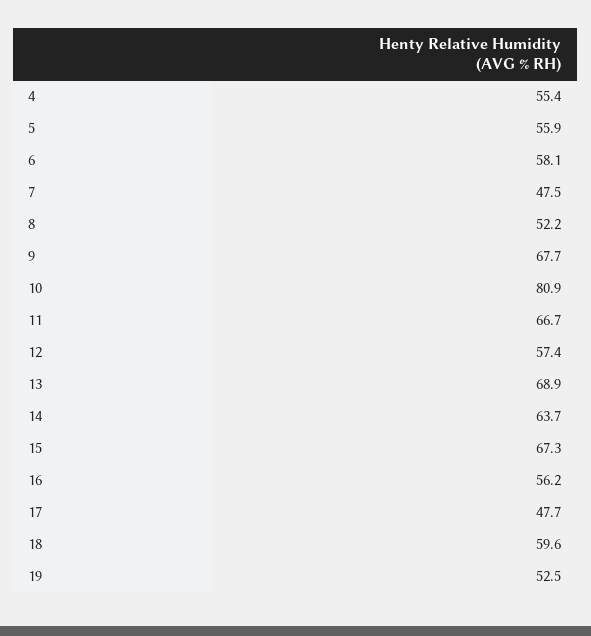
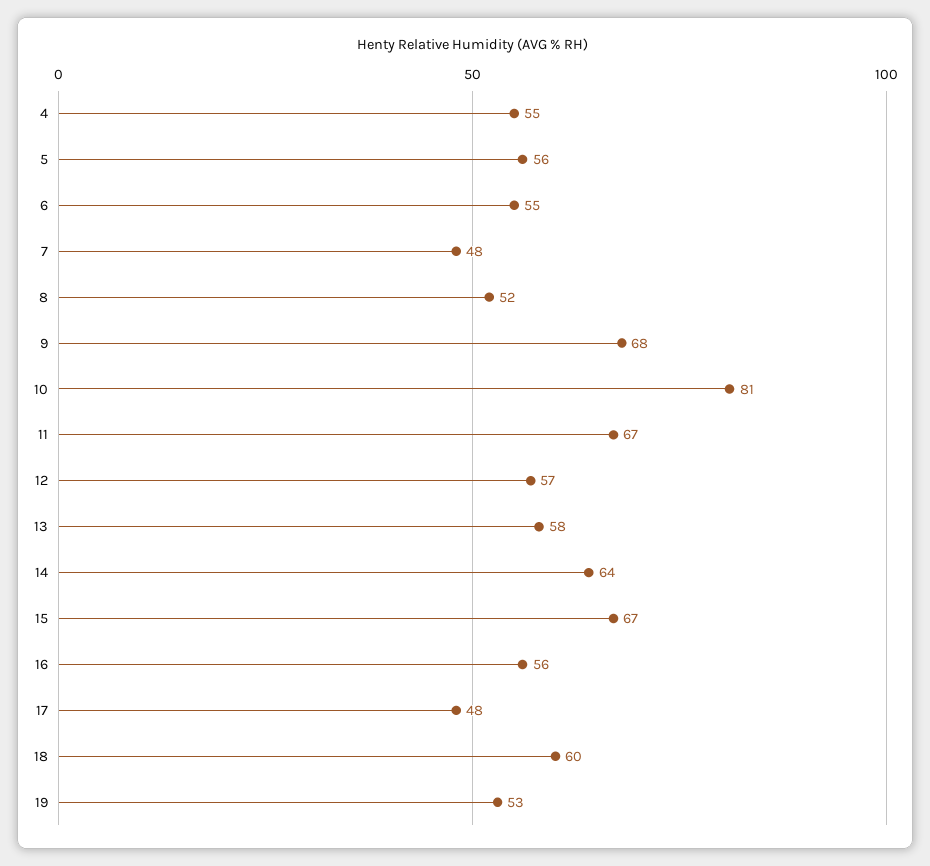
  {
    "4": 55.4,
    "5": 55.9,
-   "6": 58.1,
+   "6": 55,
    "7": 47.5,
    "8": 52.2,
    "9": 67.7,
    "10": 80.9,
    "11": 66.7,
    "12": 57.4,
-   "13": 68.9,
+   "13": 58,
    "14": 63.7,
    "15": 67.3,
    "16": 56.2,
    "17": 47.7,
    "18": 59.6,
    "19": 52.5
  }

